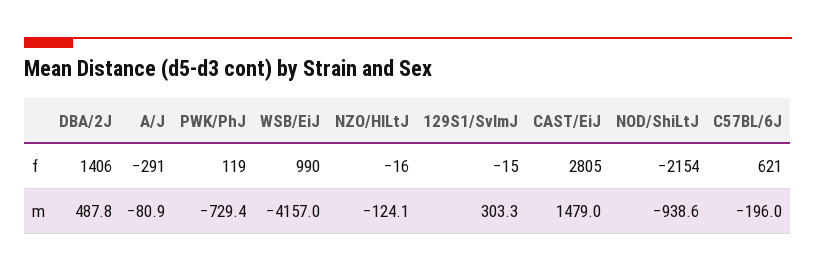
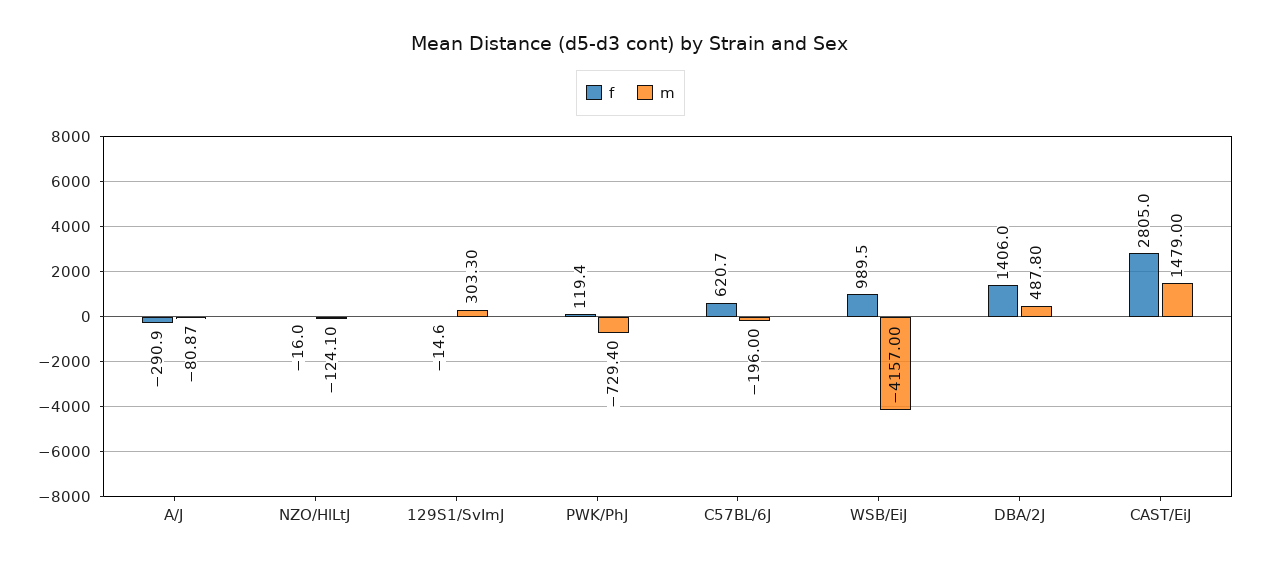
  {
    "f": {
      "DBA/2J": 1406,
      "A/J": -290.9,
      "PWK/PhJ": 119.4,
      "WSB/EiJ": 989.5,
      "NZO/HlLtJ": -16,
      "129S1/SvImJ": -14.6,
      "CAST/EiJ": 2805,
-     "NOD/ShiLtJ": -2154,
      "C57BL/6J": 620.7
    },
    "m": {
      "DBA/2J": 487.8,
      "A/J": -80.87,
      "PWK/PhJ": -729.4,
      "WSB/EiJ": -4157,
      "NZO/HlLtJ": -124.1,
      "129S1/SvImJ": 303.3,
      "CAST/EiJ": 1479,
-     "NOD/ShiLtJ": -938.6,
      "C57BL/6J": -196
    }
  }

